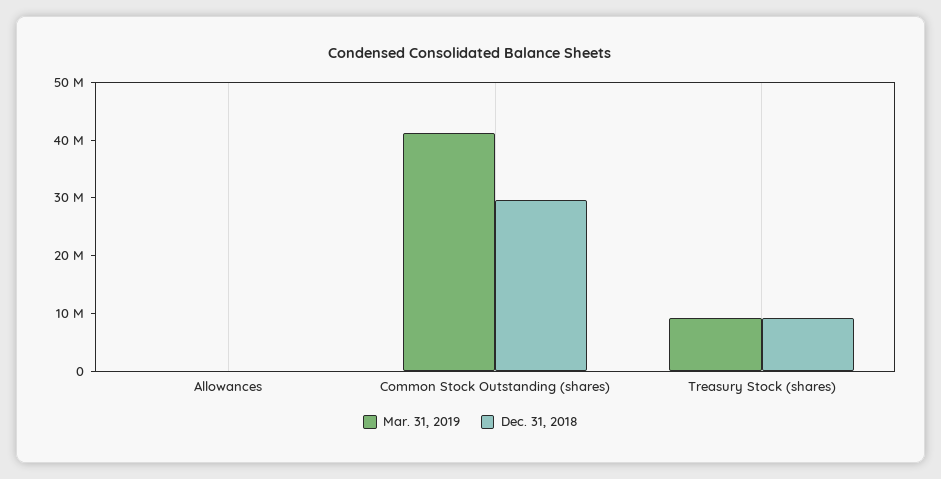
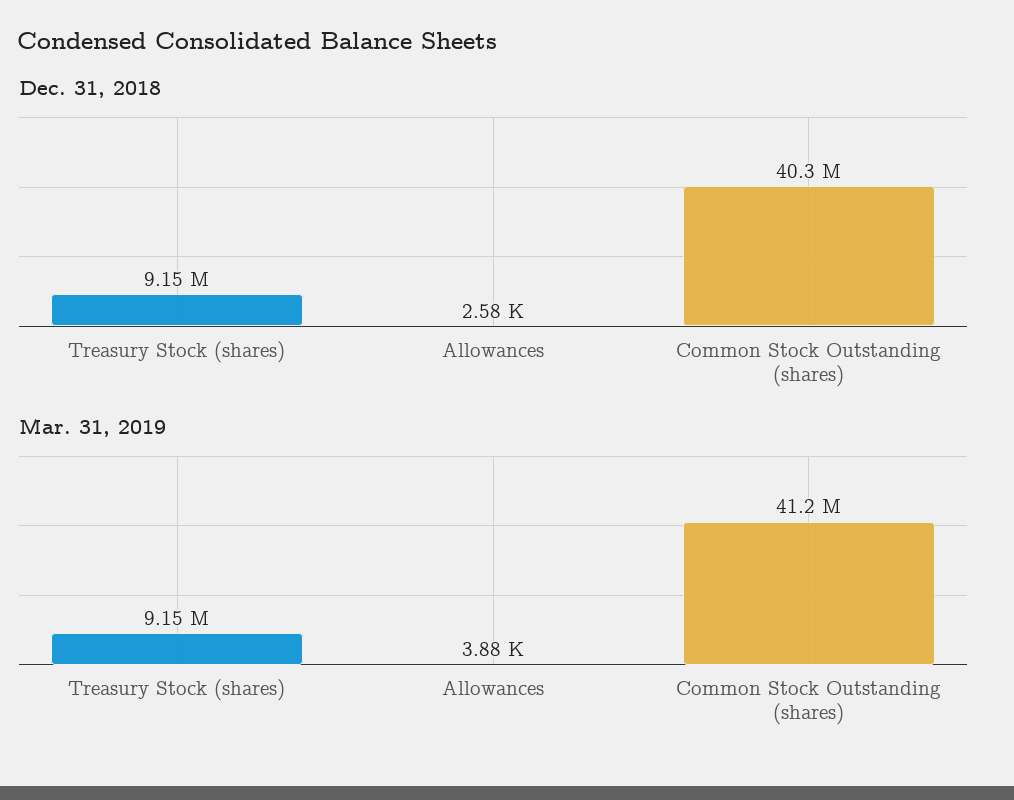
  {
    "Mar. 31, 2019": {
      "Allowances": 3880,
      "Common Stock Outstanding (shares)": 41200000,
      "Treasury Stock (shares)": 9150000
    },
    "Dec. 31, 2018": {
      "Allowances": 2580,
-     "Common Stock Outstanding (shares)": 30000000,
+     "Common Stock Outstanding (shares)": 40300000,
      "Treasury Stock (shares)": 9150000
    }
  }

